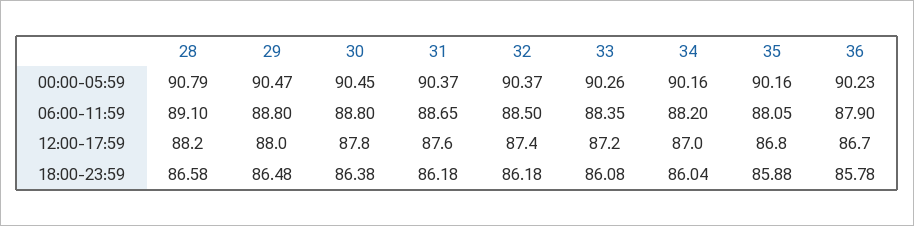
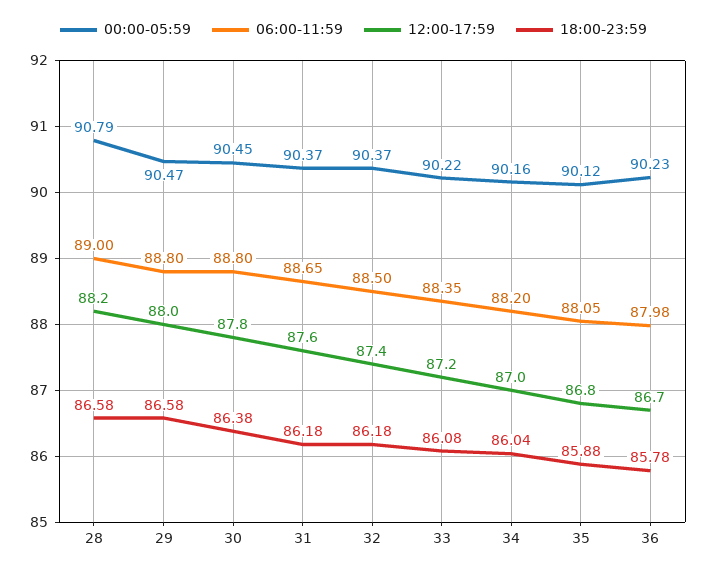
  {
    "00:00-05:59": {
      "28": 90.79,
      "29": 90.47,
      "30": 90.45,
      "31": 90.37,
      "32": 90.37,
-     "33": 90.26,
+     "33": 90.22,
      "34": 90.16,
-     "35": 90.16,
+     "35": 90.12,
      "36": 90.23
    },
    "06:00-11:59": {
-     "28": 89.1,
+     "28": 89,
      "29": 88.8,
      "30": 88.8,
      "31": 88.65,
      "32": 88.5,
      "33": 88.35,
      "34": 88.2,
      "35": 88.05,
-     "36": 87.9
+     "36": 87.98
    },
    "12:00-17:59": {
      "28": 88.2,
      "29": 88,
      "30": 87.8,
      "31": 87.6,
      "32": 87.4,
      "33": 87.2,
      "34": 87,
      "35": 86.8,
      "36": 86.7
    },
    "18:00-23:59": {
      "28": 86.58,
-     "29": 86.48,
+     "29": 86.58,
      "30": 86.38,
      "31": 86.18,
      "32": 86.18,
      "33": 86.08,
      "34": 86.04,
      "35": 85.88,
      "36": 85.78
    }
  }

